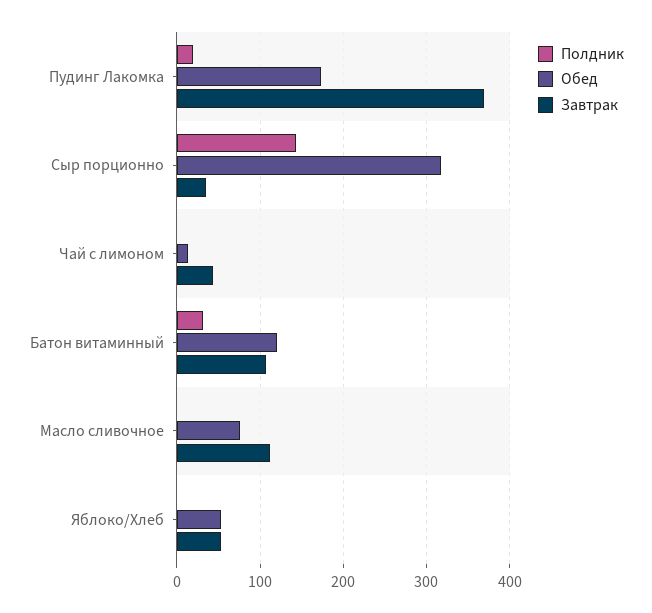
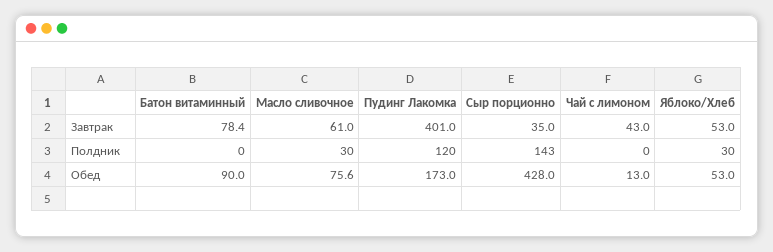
  {
    "Полдник": {
-     "Пудинг Лакомка": 20,
+     "Пудинг Лакомка": 120,
      "Сыр порционно": 143,
      "Чай с лимоном": 0,
-     "Батон витаминный": 30,
+     "Батон витаминный": 0,
-     "Масло сливочное": 0,
+     "Масло сливочное": 30,
-     "Яблоко/Хлеб": 0
+     "Яблоко/Хлеб": 30
    },
    "Обед": {
      "Пудинг Лакомка": 173,
-     "Сыр порционно": 320,
+     "Сыр порционно": 428,
      "Чай с лимоном": 13,
-     "Батон витаминный": 120,
+     "Батон витаминный": 90,
      "Масло сливочное": 75.6,
      "Яблоко/Хлеб": 53
    },
    "Завтрак": {
-     "Пудинг Лакомка": 370,
+     "Пудинг Лакомка": 401,
      "Сыр порционно": 35,
      "Чай с лимоном": 43,
-     "Батон витаминный": 110,
+     "Батон витаминный": 78.4,
-     "Масло сливочное": 110,
+     "Масло сливочное": 61,
      "Яблоко/Хлеб": 53
    }
  }

